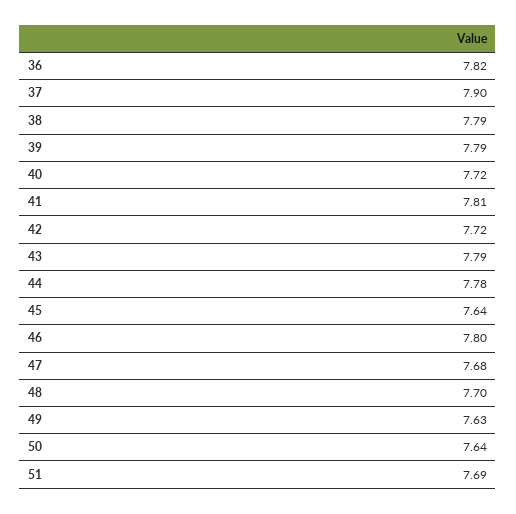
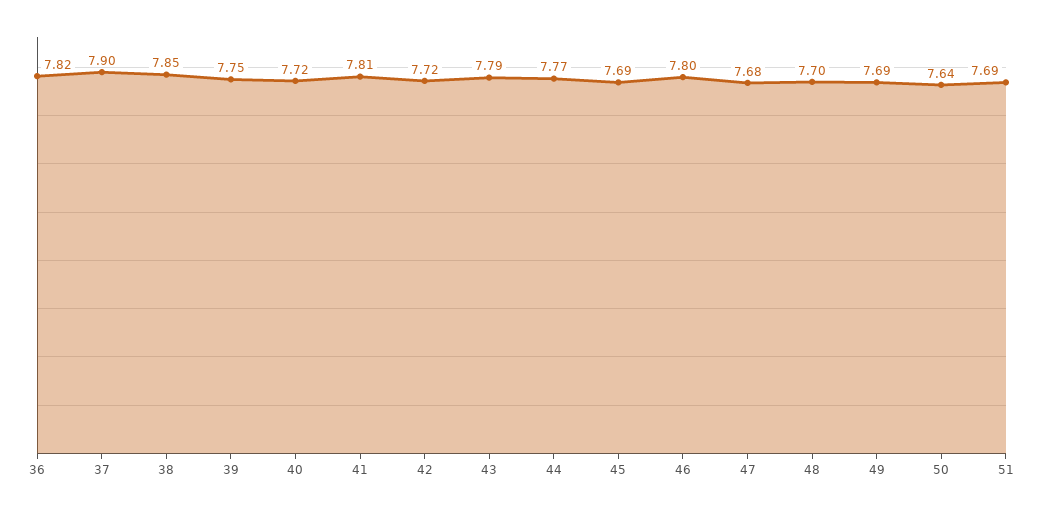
  {
    "36": 7.82,
    "37": 7.9,
-   "38": 7.79,
+   "38": 7.85,
-   "39": 7.79,
+   "39": 7.75,
    "40": 7.72,
    "41": 7.81,
    "42": 7.72,
    "43": 7.79,
-   "44": 7.78,
+   "44": 7.77,
-   "45": 7.64,
+   "45": 7.69,
    "46": 7.8,
    "47": 7.68,
    "48": 7.7,
-   "49": 7.63,
+   "49": 7.69,
    "50": 7.64,
    "51": 7.69
  }

